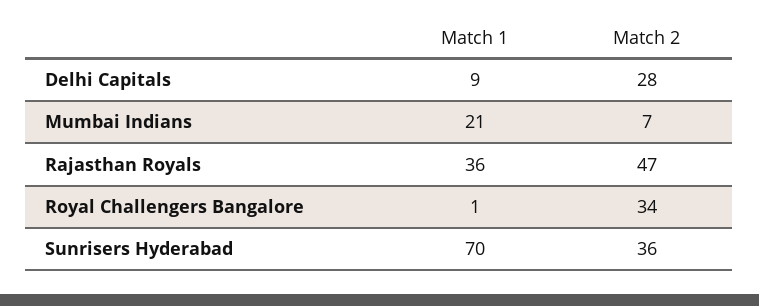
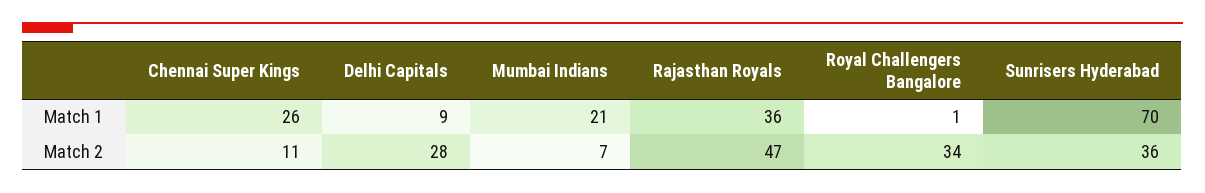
  {
    "Match 1": {
      "Delhi Capitals": 9,
      "Mumbai Indians": 21,
      "Rajasthan Royals": 36,
      "Royal Challengers Bangalore": 1,
-     "Sunrisers Hyderabad": 70
+     "Sunrisers Hyderabad": 70,
+     "Chennai Super Kings": 26
    },
    "Match 2": {
      "Delhi Capitals": 28,
      "Mumbai Indians": 7,
      "Rajasthan Royals": 47,
      "Royal Challengers Bangalore": 34,
-     "Sunrisers Hyderabad": 36
+     "Sunrisers Hyderabad": 36,
+     "Chennai Super Kings": 11
    }
  }

